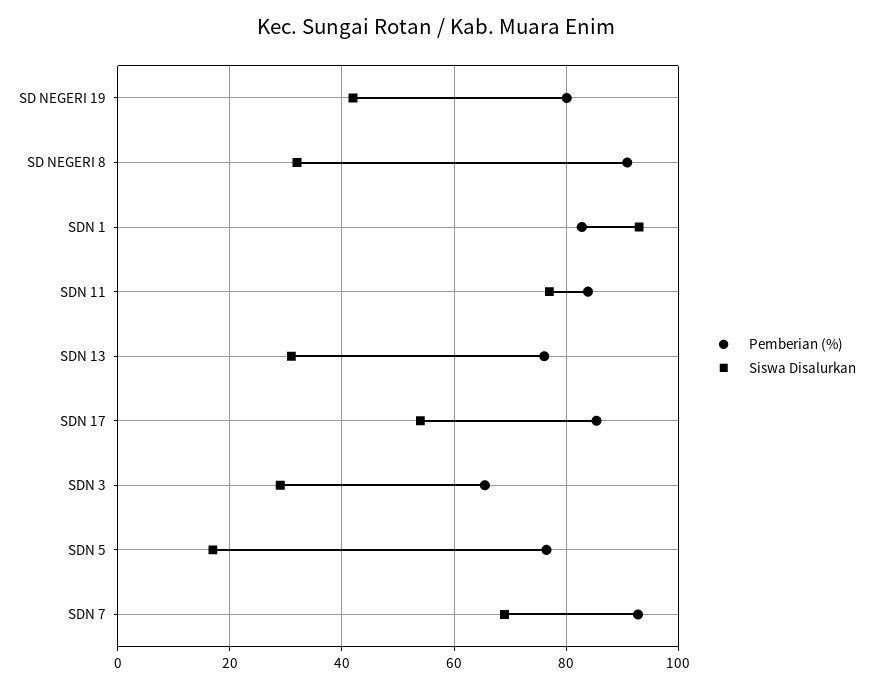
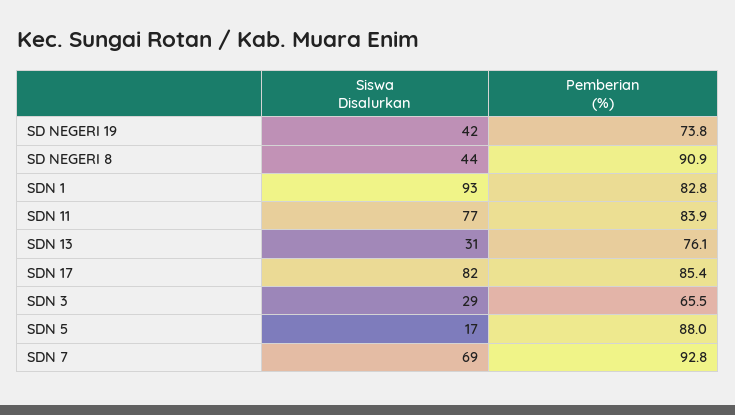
  {
    "Pemberian (%)": {
-     "SD NEGERI 19": 80,
+     "SD NEGERI 19": 73.8,
      "SD NEGERI 8": 90.9,
      "SDN 1": 82.8,
      "SDN 11": 83.9,
      "SDN 13": 76.1,
      "SDN 17": 85.4,
      "SDN 3": 65.5,
-     "SDN 5": 76,
+     "SDN 5": 88,
      "SDN 7": 92.8
    },
    "Siswa Disalurkan": {
      "SD NEGERI 19": 42,
-     "SD NEGERI 8": 32,
+     "SD NEGERI 8": 44,
      "SDN 1": 93,
      "SDN 11": 77,
      "SDN 13": 31,
-     "SDN 17": 54,
+     "SDN 17": 82,
      "SDN 3": 29,
      "SDN 5": 17,
      "SDN 7": 69
    }
  }

